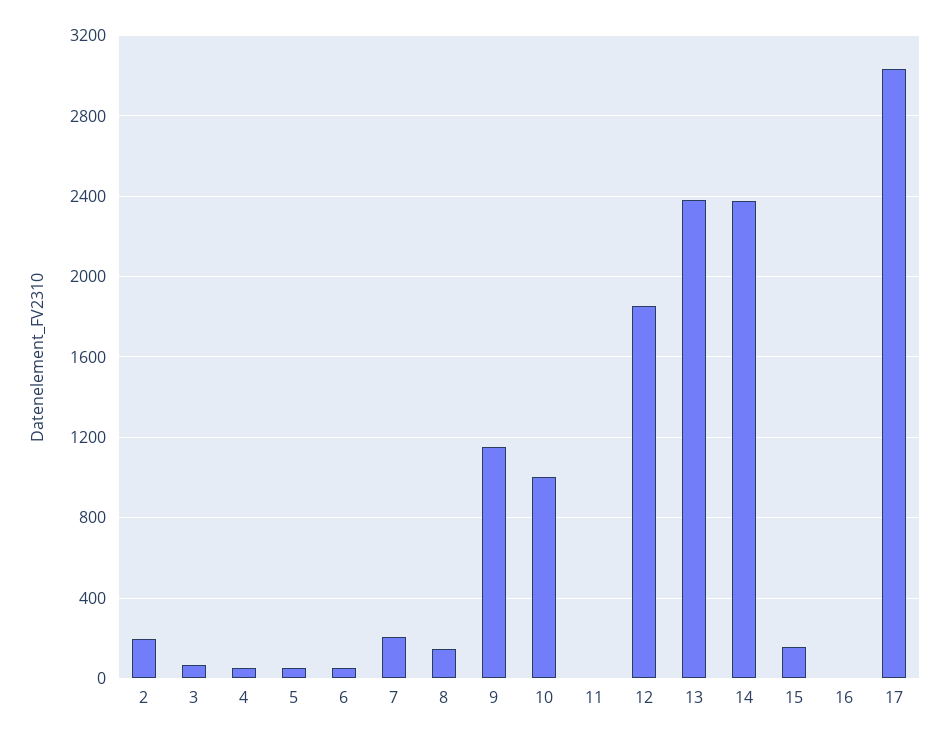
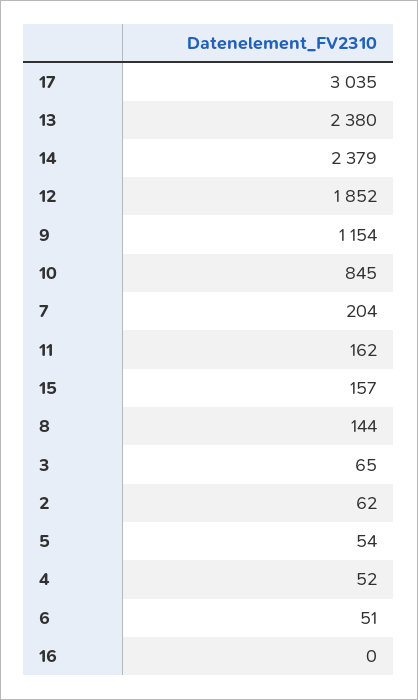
  {
-   "2": 200,
+   "2": 62,
    "3": 65,
    "4": 52,
    "5": 54,
    "6": 51,
    "7": 204,
    "8": 144,
    "9": 1154,
-   "10": 1000,
+   "10": 845,
-   "11": 0,
+   "11": 162,
    "12": 1852,
    "13": 2380,
    "14": 2379,
    "15": 157,
    "16": 0,
    "17": 3035
  }

